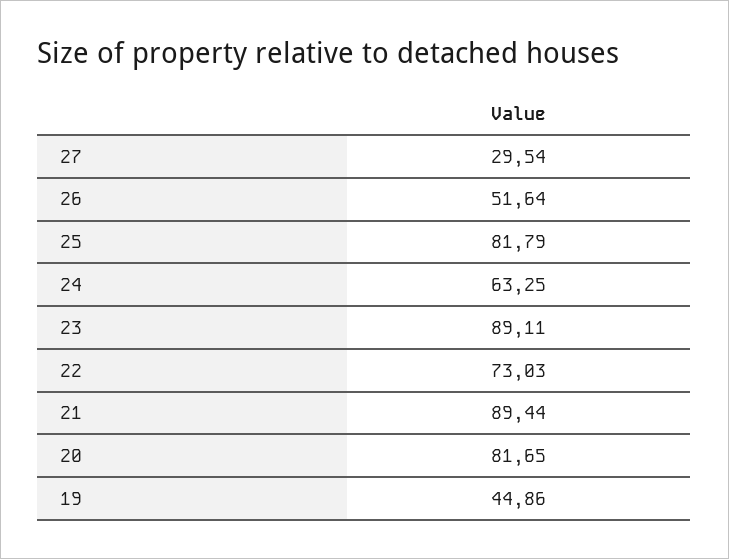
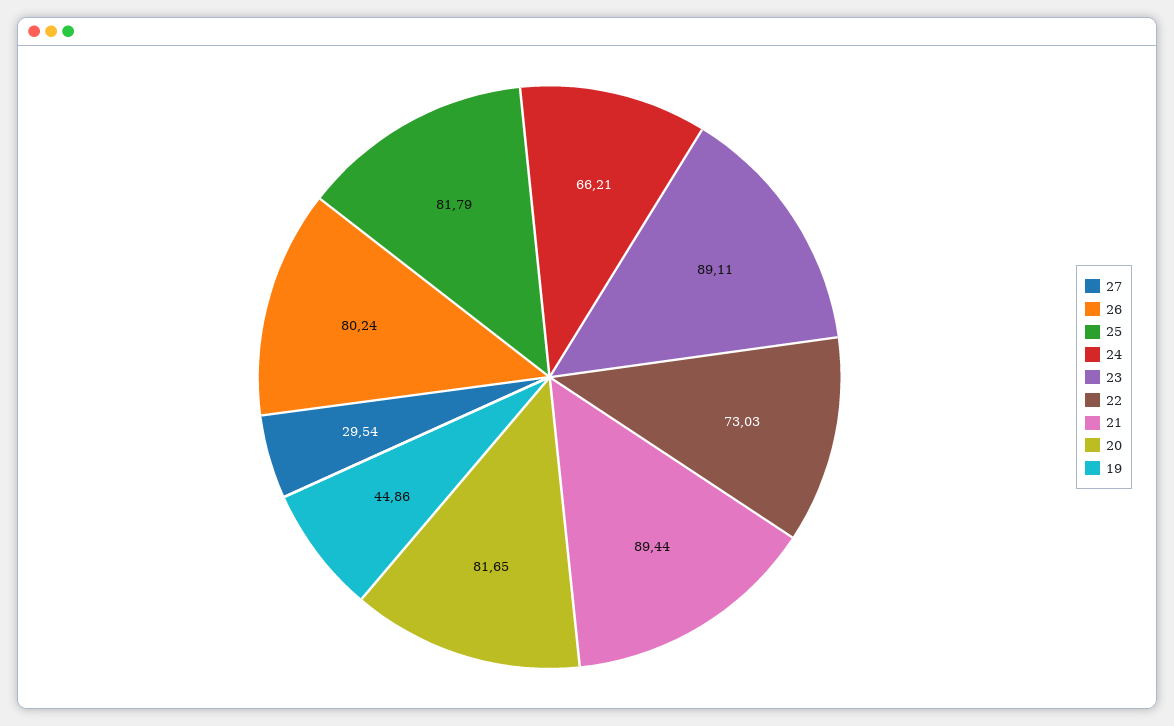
  {
    "27": 29.54,
-   "26": 51.64,
+   "26": 80.24,
    "25": 81.79,
-   "24": 63.25,
+   "24": 66.21,
    "23": 89.11,
    "22": 73.03,
    "21": 89.44,
    "20": 81.65,
    "19": 44.86
  }

